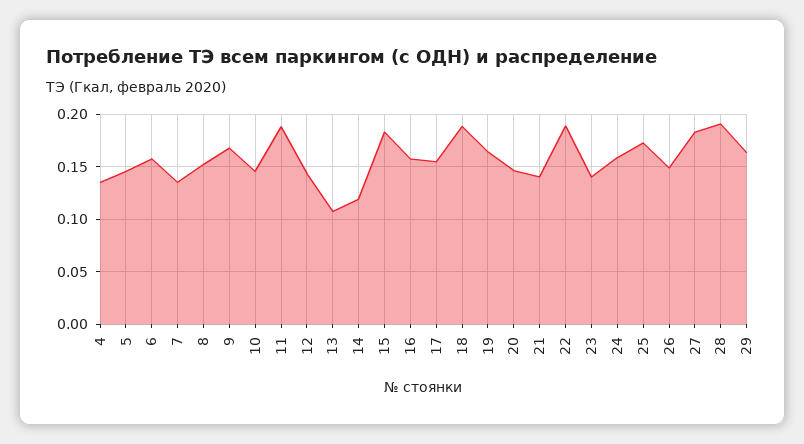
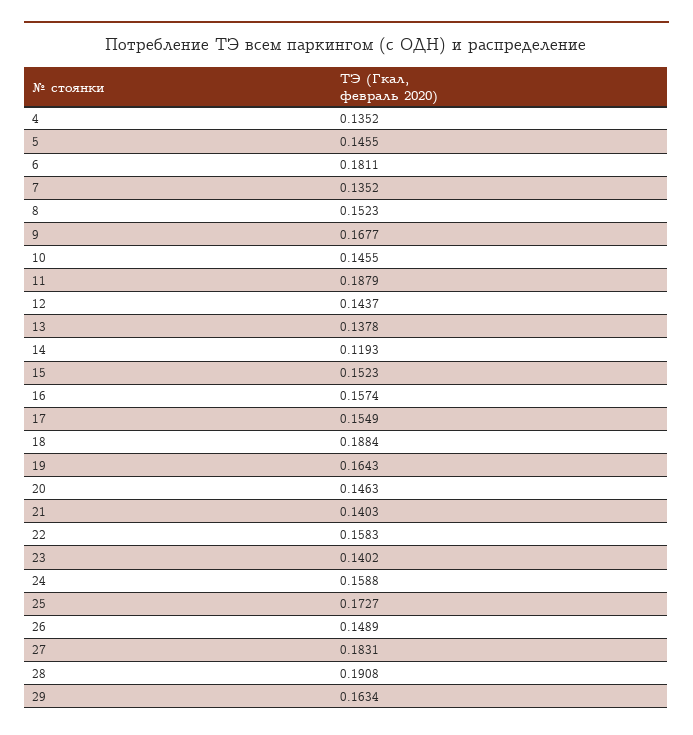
  {
    "4": 0.1352,
    "5": 0.1455,
-   "6": 0.16,
+   "6": 0.1811,
    "7": 0.1352,
    "8": 0.1523,
    "9": 0.1677,
    "10": 0.1455,
    "11": 0.1879,
    "12": 0.1437,
-   "13": 0.11,
+   "13": 0.1378,
    "14": 0.1193,
-   "15": 0.18,
+   "15": 0.1523,
    "16": 0.1574,
    "17": 0.1549,
    "18": 0.1884,
    "19": 0.1643,
    "20": 0.1463,
    "21": 0.1403,
-   "22": 0.19,
+   "22": 0.1583,
    "23": 0.1402,
    "24": 0.1588,
    "25": 0.1727,
    "26": 0.1489,
    "27": 0.1831,
    "28": 0.1908,
    "29": 0.1634
  }

